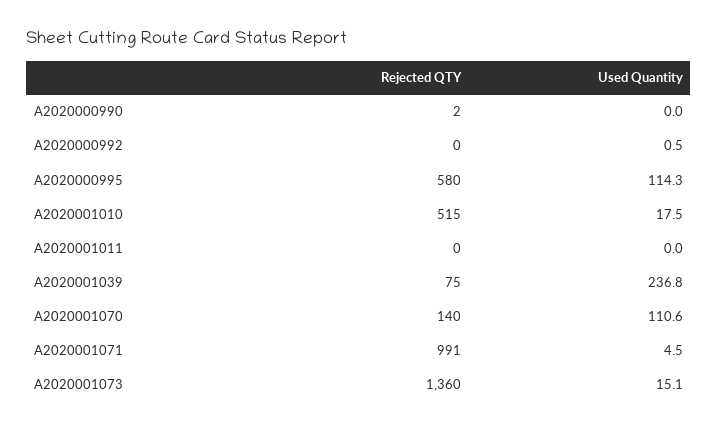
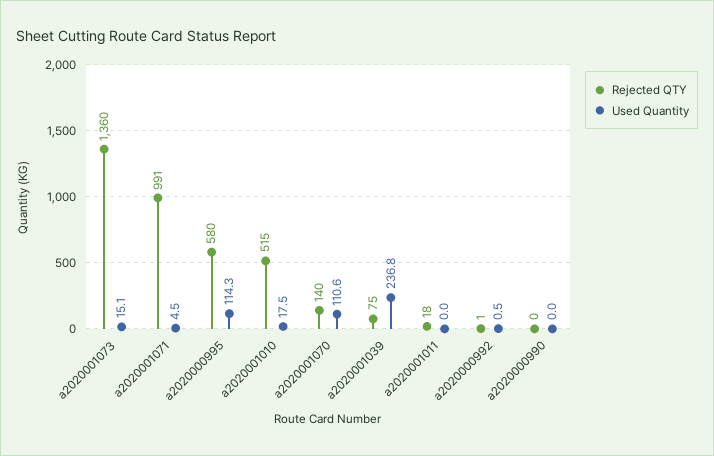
  {
    "Rejected QTY": {
-     "A2020000990": 2,
+     "A2020000990": 0,
-     "A2020000992": 0,
+     "A2020000992": 1,
      "A2020000995": 580,
      "A2020001010": 515,
-     "A2020001011": 0,
+     "A2020001011": 18,
      "A2020001039": 75,
      "A2020001070": 140,
      "A2020001071": 991,
      "A2020001073": 1360
    },
    "Used Quantity": {
      "A2020000990": 0,
      "A2020000992": 0.5,
      "A2020000995": 114.3,
      "A2020001010": 17.5,
      "A2020001011": 0,
      "A2020001039": 236.8,
      "A2020001070": 110.6,
      "A2020001071": 4.5,
      "A2020001073": 15.1
    }
  }

